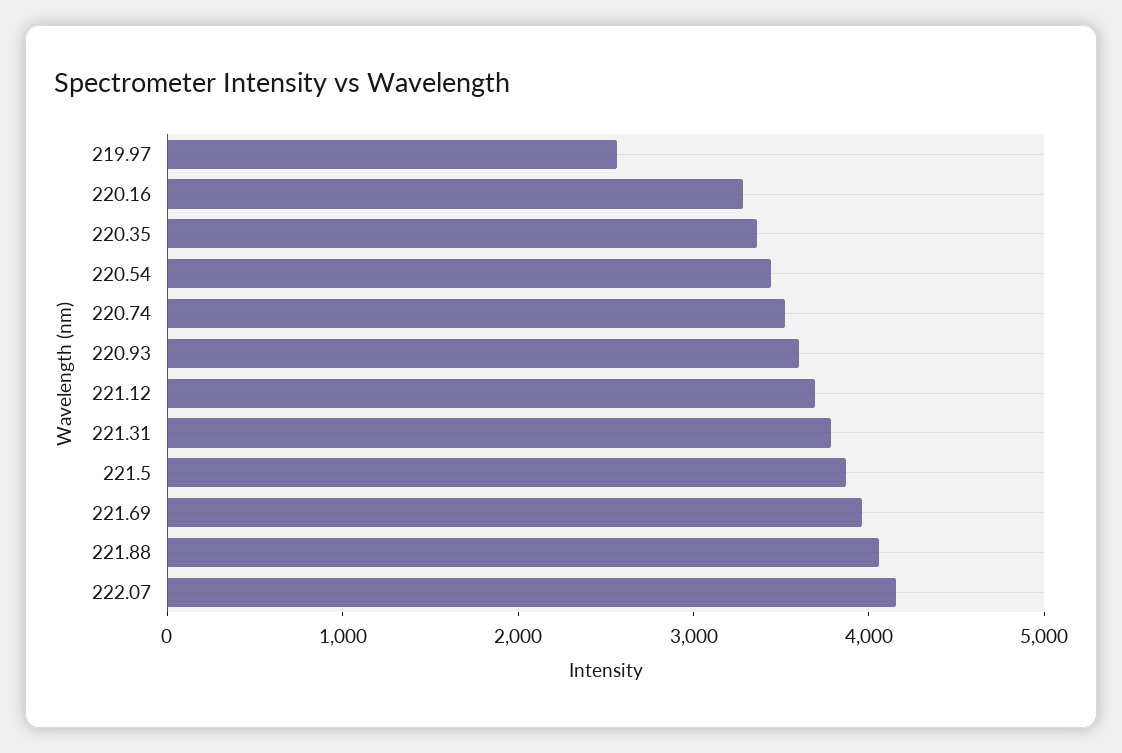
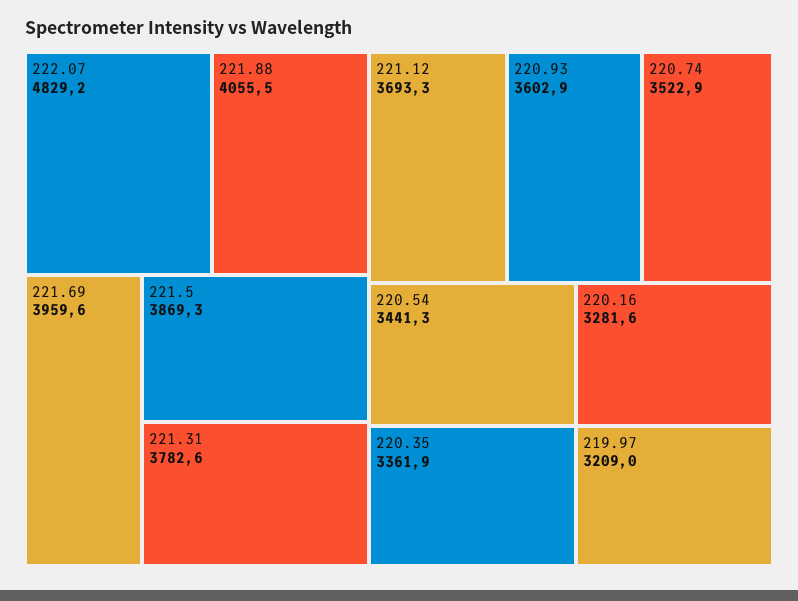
  {
-   "219.97": 2600,
+   "219.97": 3209,
    "220.16": 3281.6,
    "220.35": 3361.9,
    "220.54": 3441.3,
    "220.74": 3522.9,
    "220.93": 3602.9,
    "221.12": 3693.3,
    "221.31": 3782.6,
    "221.5": 3869.3,
    "221.69": 3959.6,
    "221.88": 4055.5,
-   "222.07": 4200
+   "222.07": 4829.2
  }

